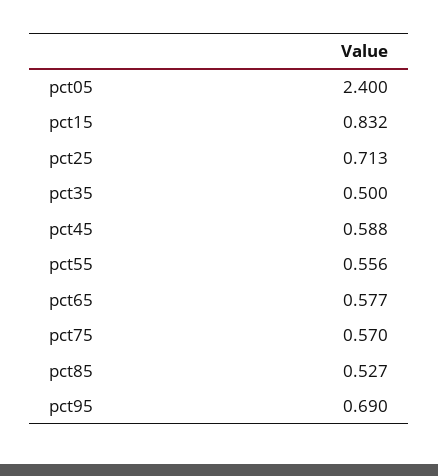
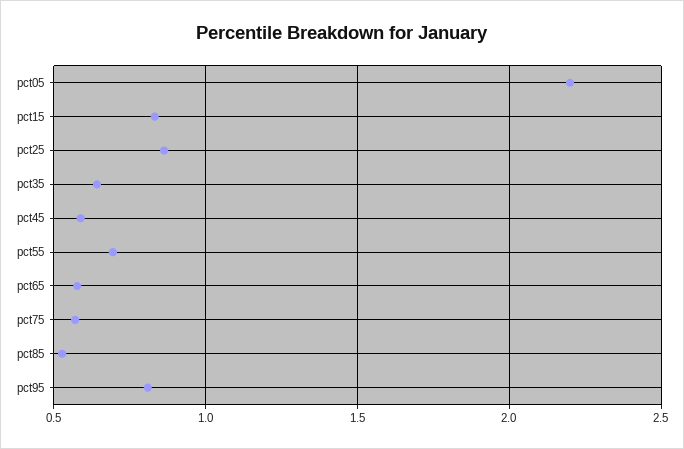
  {
-   "pct05": 2.4,
+   "pct05": 2.2,
    "pct15": 0.832,
-   "pct25": 0.713,
+   "pct25": 0.85,
-   "pct35": 0.5,
+   "pct35": 0.65,
    "pct45": 0.588,
-   "pct55": 0.556,
+   "pct55": 0.7,
    "pct65": 0.577,
    "pct75": 0.57,
    "pct85": 0.527,
-   "pct95": 0.69
+   "pct95": 0.8
  }

